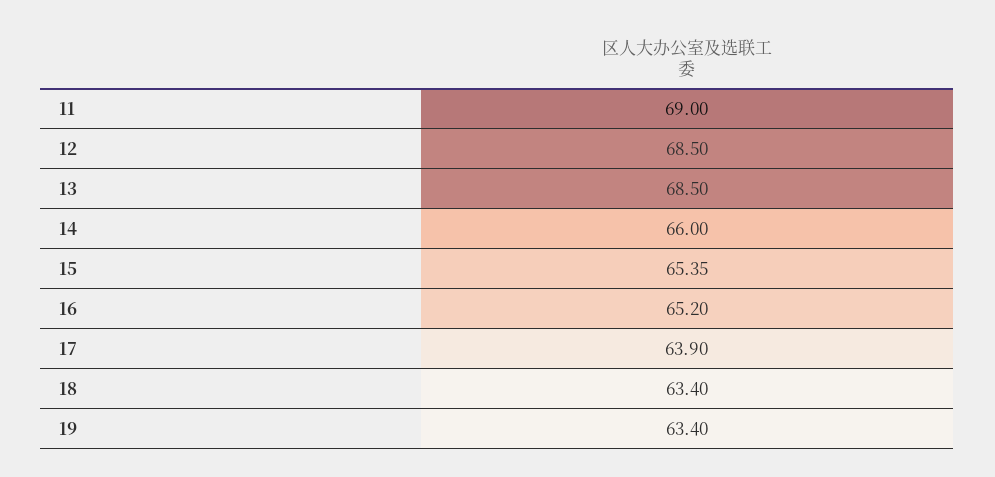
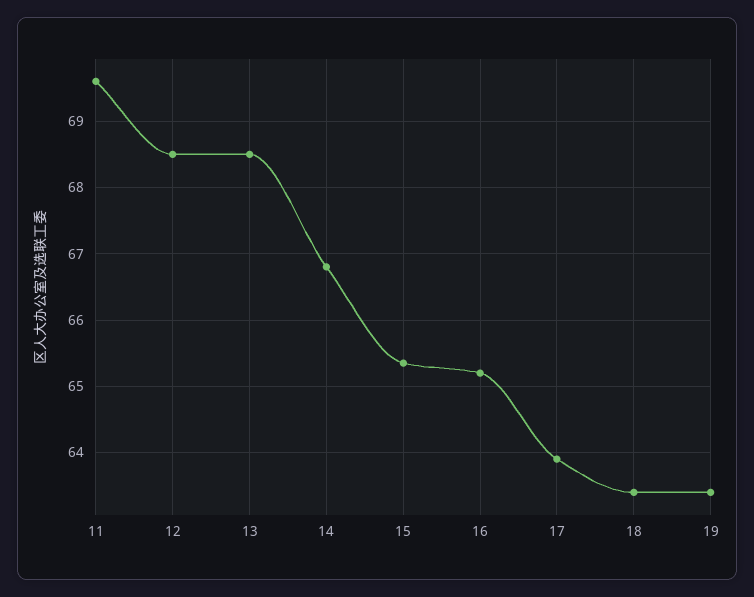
  {
-   "11": 69,
+   "11": 69.6,
    "12": 68.5,
    "13": 68.5,
-   "14": 66,
+   "14": 66.8,
    "15": 65.35,
    "16": 65.2,
    "17": 63.9,
    "18": 63.4,
    "19": 63.4
  }

